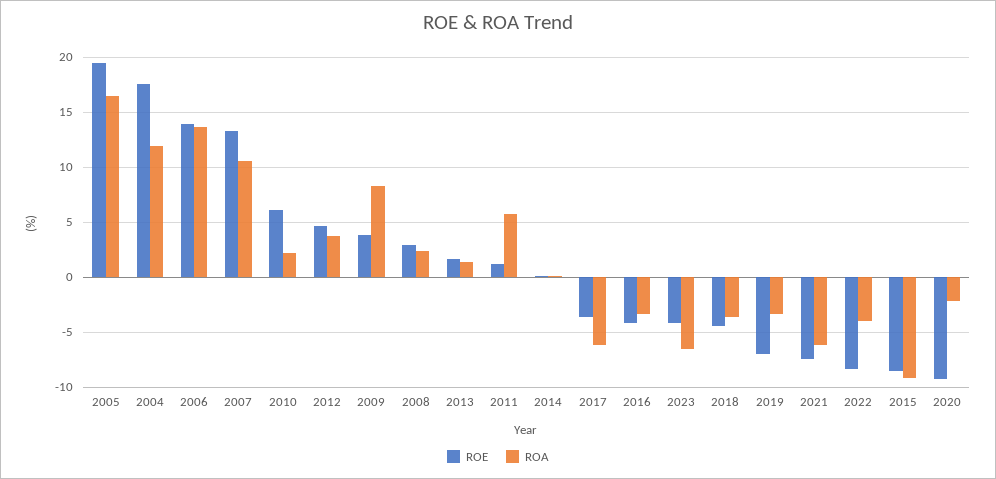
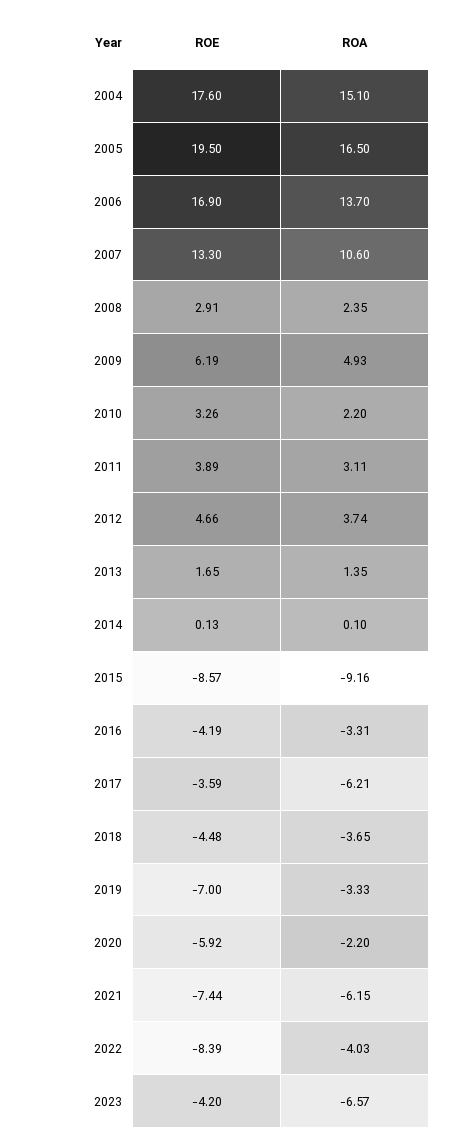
  {
    "ROE": {
      "2005": 19.5,
      "2004": 17.6,
-     "2006": 14,
+     "2006": 16.9,
      "2007": 13.3,
-     "2010": 6,
+     "2010": 3.26,
      "2012": 4.66,
-     "2009": 4,
+     "2009": 6.19,
      "2008": 2.91,
      "2013": 1.65,
-     "2011": 1,
+     "2011": 3.89,
      "2014": 0.13,
      "2017": -3.59,
      "2016": -4.19,
      "2023": -4.2,
      "2018": -4.48,
      "2019": -7,
      "2021": -7.44,
      "2022": -8.39,
      "2015": -8.57,
-     "2020": -9
+     "2020": -5.92
    },
    "ROA": {
      "2005": 16.5,
-     "2004": 12,
+     "2004": 15.1,
      "2006": 13.7,
      "2007": 10.6,
      "2010": 2.2,
      "2012": 3.74,
-     "2009": 8,
+     "2009": 4.93,
      "2008": 2.35,
      "2013": 1.35,
-     "2011": 6,
+     "2011": 3.11,
      "2014": 0.1,
      "2017": -6.21,
      "2016": -3.31,
      "2023": -6.57,
      "2018": -3.65,
      "2019": -3.33,
      "2021": -6.15,
      "2022": -4.03,
      "2015": -9.16,
      "2020": -2.2
    }
  }

